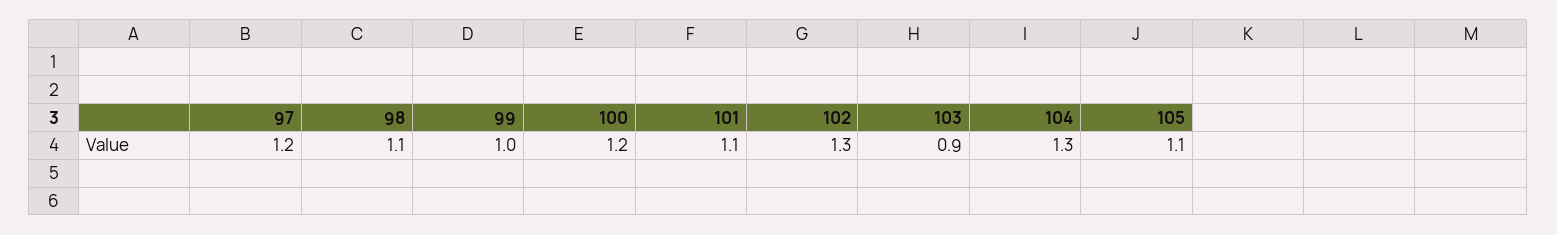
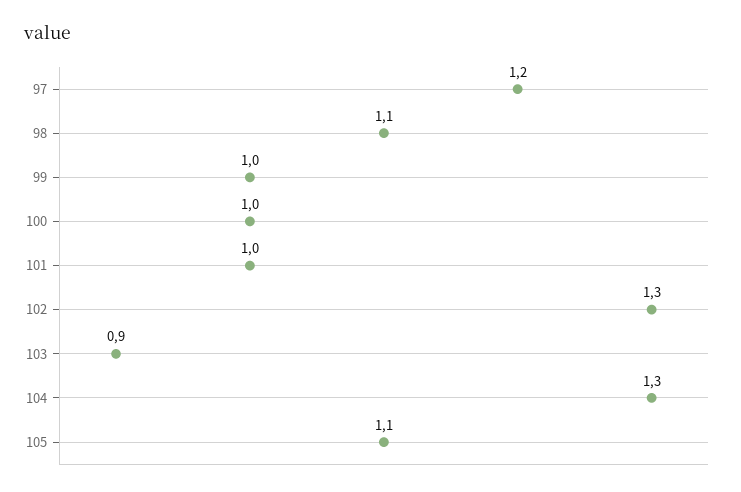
  {
    "97": 1.2,
    "98": 1.1,
    "99": 1,
-   "100": 1.2,
+   "100": 1,
-   "101": 1.1,
+   "101": 1,
    "102": 1.3,
    "103": 0.9,
    "104": 1.3,
    "105": 1.1
  }

